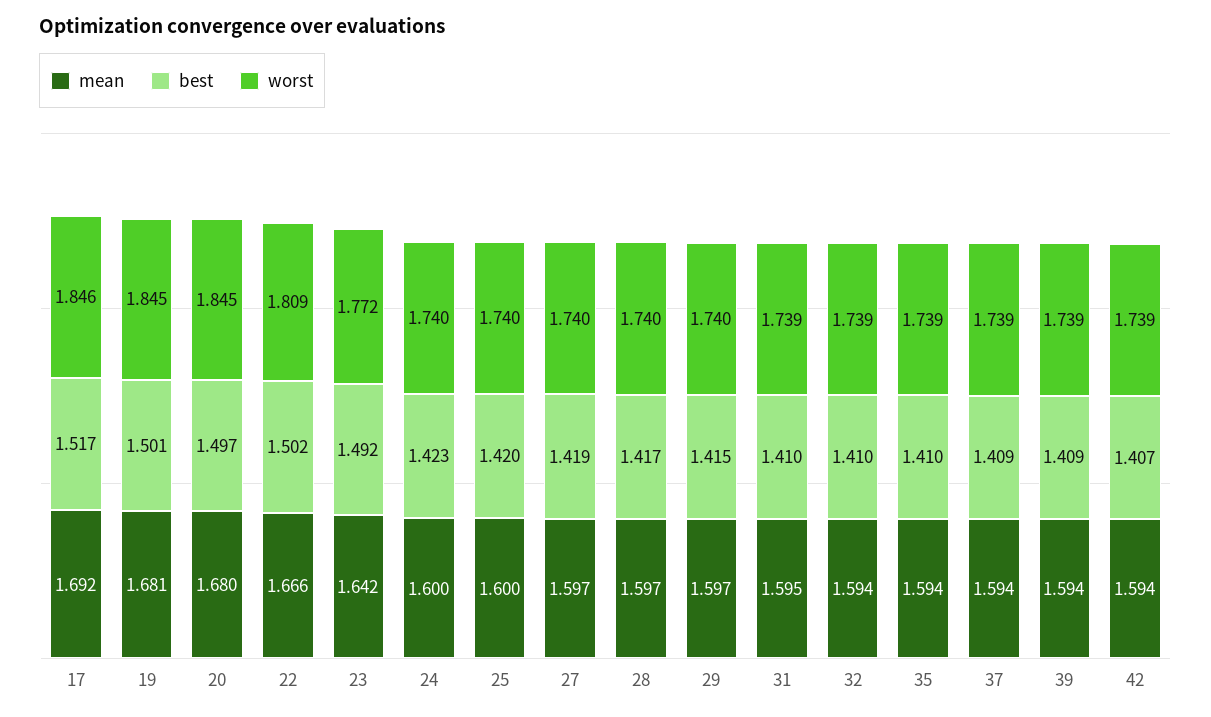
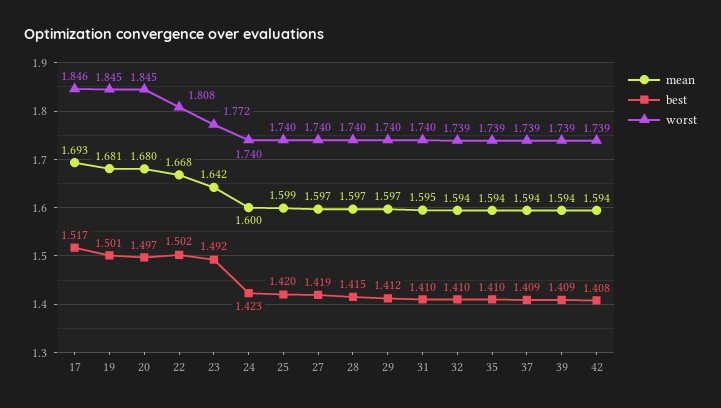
  {
    "mean": {
-     "17": 1.692,
+     "17": 1.693,
      "19": 1.681,
      "20": 1.68,
-     "22": 1.666,
+     "22": 1.668,
      "23": 1.642,
      "24": 1.6,
-     "25": 1.6,
+     "25": 1.599,
      "27": 1.597,
      "28": 1.597,
      "29": 1.597,
      "31": 1.595,
      "32": 1.594,
      "35": 1.594,
      "37": 1.594,
      "39": 1.594,
      "42": 1.594
    },
    "best": {
      "17": 1.517,
      "19": 1.501,
      "20": 1.497,
      "22": 1.502,
      "23": 1.492,
      "24": 1.423,
      "25": 1.42,
      "27": 1.419,
-     "28": 1.417,
+     "28": 1.415,
-     "29": 1.415,
+     "29": 1.412,
      "31": 1.41,
      "32": 1.41,
      "35": 1.41,
      "37": 1.409,
      "39": 1.409,
-     "42": 1.407
+     "42": 1.408
    },
    "worst": {
      "17": 1.846,
      "19": 1.845,
      "20": 1.845,
-     "22": 1.809,
+     "22": 1.808,
      "23": 1.772,
      "24": 1.74,
      "25": 1.74,
      "27": 1.74,
      "28": 1.74,
      "29": 1.74,
-     "31": 1.739,
+     "31": 1.74,
      "32": 1.739,
      "35": 1.739,
      "37": 1.739,
      "39": 1.739,
      "42": 1.739
    }
  }

